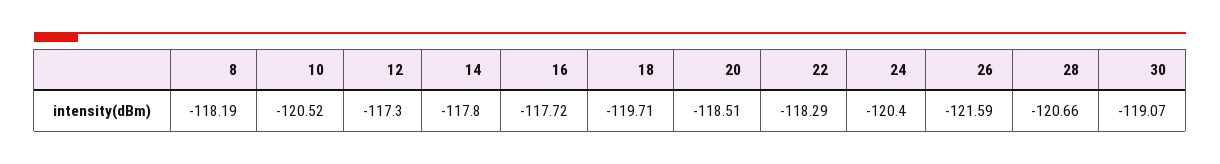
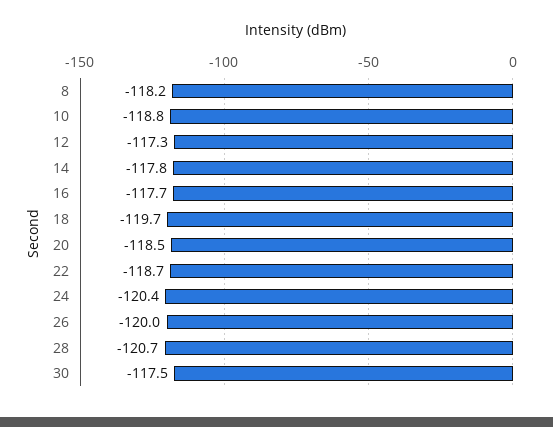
  {
    "8": -118.19,
-   "10": -120.52,
+   "10": -118.8,
    "12": -117.3,
    "14": -117.8,
    "16": -117.72,
    "18": -119.71,
    "20": -118.51,
-   "22": -118.29,
+   "22": -118.7,
    "24": -120.4,
-   "26": -121.59,
+   "26": -120,
    "28": -120.66,
-   "30": -119.07
+   "30": -117.5
  }

